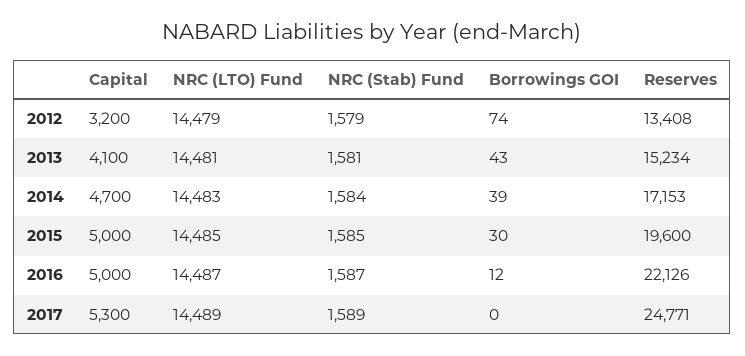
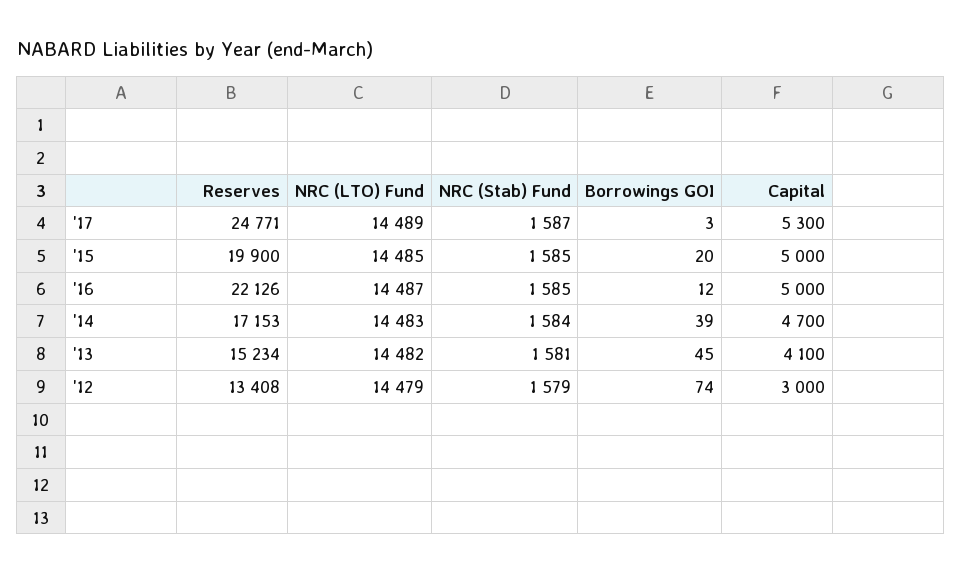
  {
    "Capital": {
-     "2012": 3200,
+     "2012": 3000,
      "2013": 4100,
      "2014": 4700,
      "2015": 5000,
      "2016": 5000,
      "2017": 5300
    },
    "NRC (LTO) Fund": {
      "2012": 14479,
-     "2013": 14481,
+     "2013": 14482,
      "2014": 14483,
      "2015": 14485,
      "2016": 14487,
      "2017": 14489
    },
    "NRC (Stab) Fund": {
      "2012": 1579,
      "2013": 1581,
      "2014": 1584,
      "2015": 1585,
-     "2016": 1587,
+     "2016": 1585,
-     "2017": 1589
+     "2017": 1587
    },
    "Borrowings GOI": {
      "2012": 74,
-     "2013": 43,
+     "2013": 45,
      "2014": 39,
-     "2015": 30,
+     "2015": 20,
      "2016": 12,
-     "2017": 0
+     "2017": 3
    },
    "Reserves": {
      "2012": 13408,
      "2013": 15234,
      "2014": 17153,
-     "2015": 19600,
+     "2015": 19900,
      "2016": 22126,
      "2017": 24771
    }
  }

